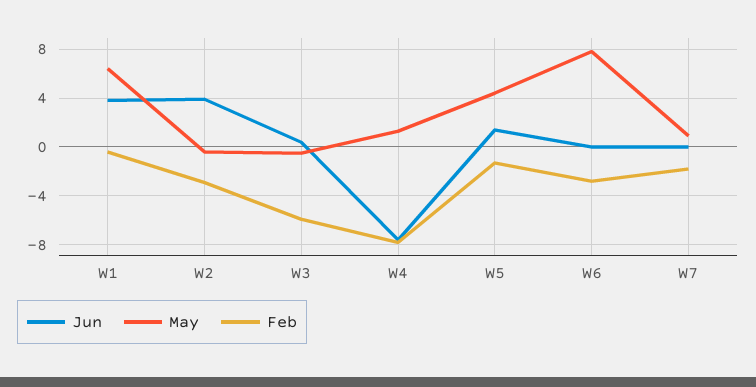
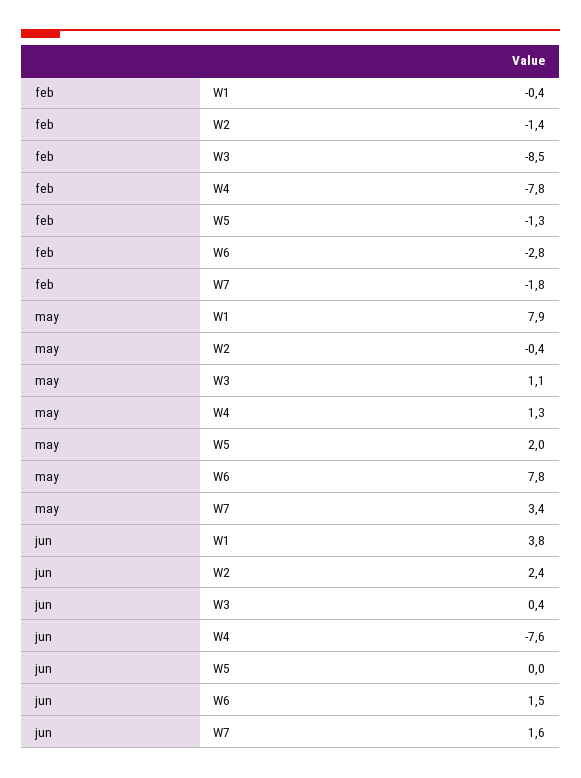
  {
    "Jun": {
      "W1": 3.8,
-     "W2": 4,
+     "W2": 2.4,
      "W3": 0.4,
      "W4": -7.6,
-     "W5": 1.5,
+     "W5": 0,
-     "W6": 0,
+     "W6": 1.5,
-     "W7": 0
+     "W7": 1.6
    },
    "May": {
-     "W1": 6.5,
+     "W1": 7.9,
      "W2": -0.4,
-     "W3": -0.5,
+     "W3": 1.1,
      "W4": 1.3,
-     "W5": 4.5,
+     "W5": 2,
      "W6": 7.8,
-     "W7": 1
+     "W7": 3.4
    },
    "Feb": {
      "W1": -0.4,
-     "W2": -3,
+     "W2": -1.4,
-     "W3": -6,
+     "W3": -8.5,
      "W4": -7.8,
      "W5": -1.3,
      "W6": -2.8,
      "W7": -1.8
    }
  }

